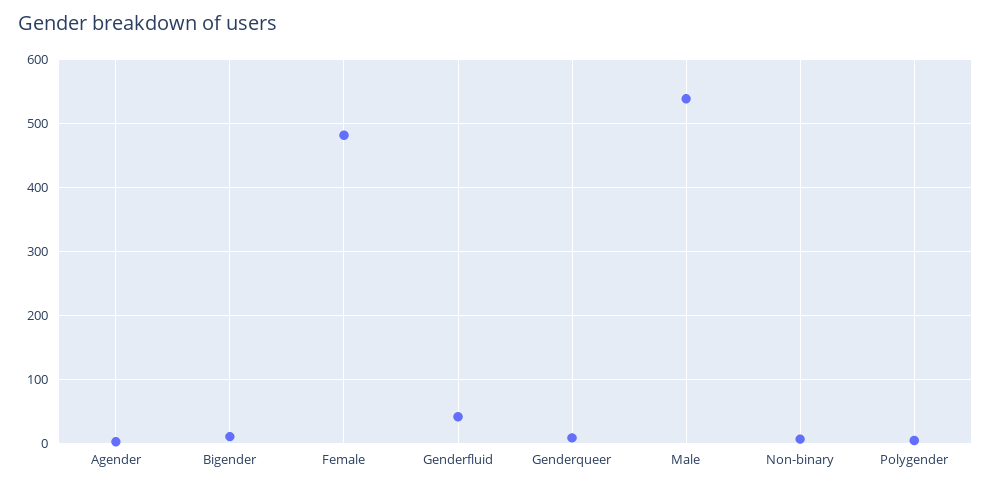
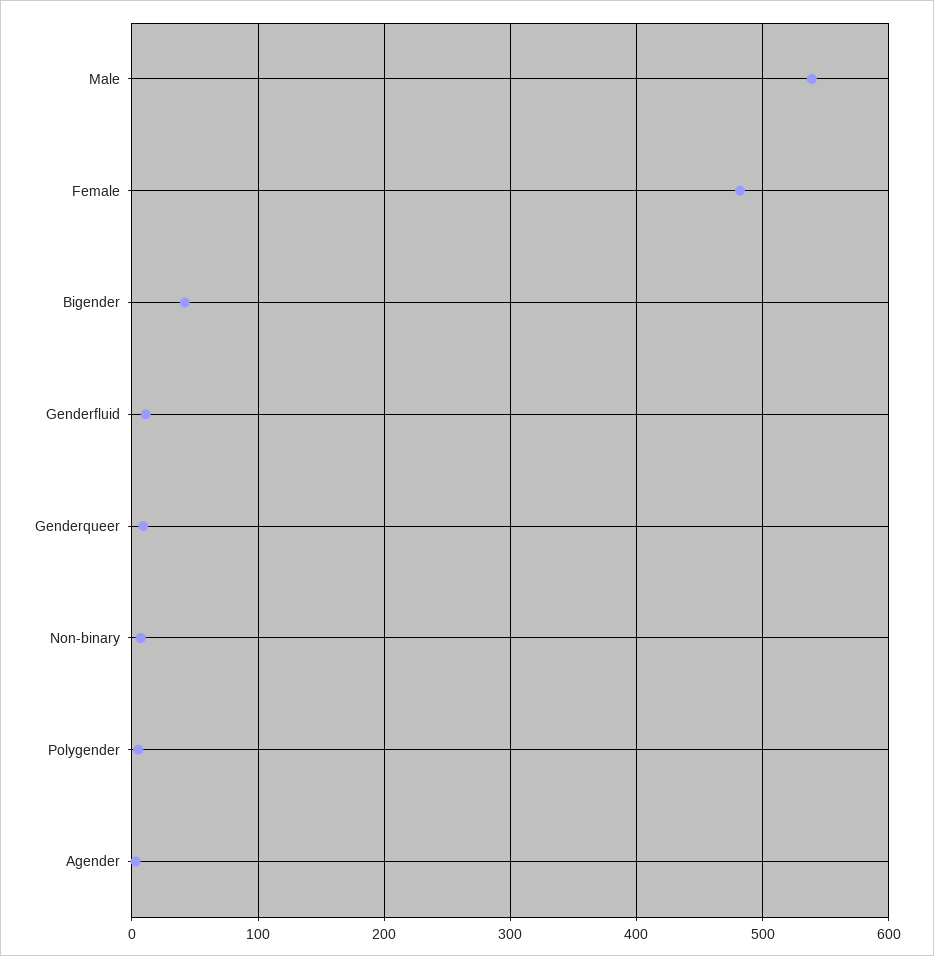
  {
    "Agender": 0,
-   "Bigender": 10,
+   "Bigender": 40,
    "Female": 480,
-   "Genderfluid": 40,
+   "Genderfluid": 10,
    "Genderqueer": 10,
    "Male": 540,
    "Non-binary": 10,
    "Polygender": 10
  }

